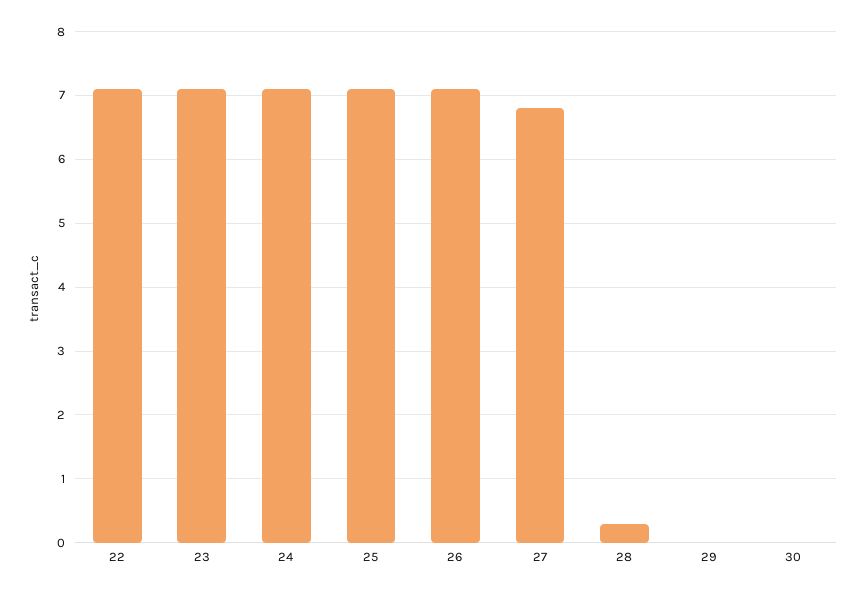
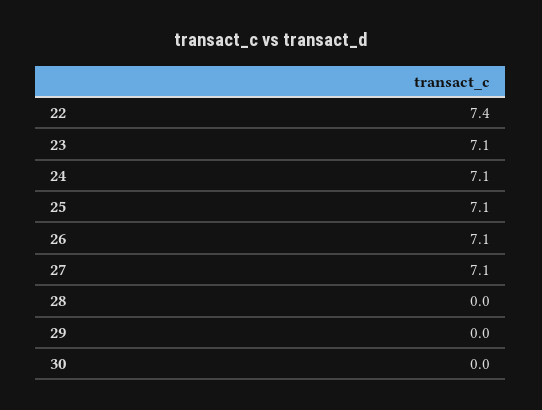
  {
-   "22": 7.1,
+   "22": 7.4,
    "23": 7.1,
    "24": 7.1,
    "25": 7.1,
    "26": 7.1,
-   "27": 6.8,
+   "27": 7.1,
-   "28": 0.3,
+   "28": 0,
    "29": 0,
    "30": 0
  }

